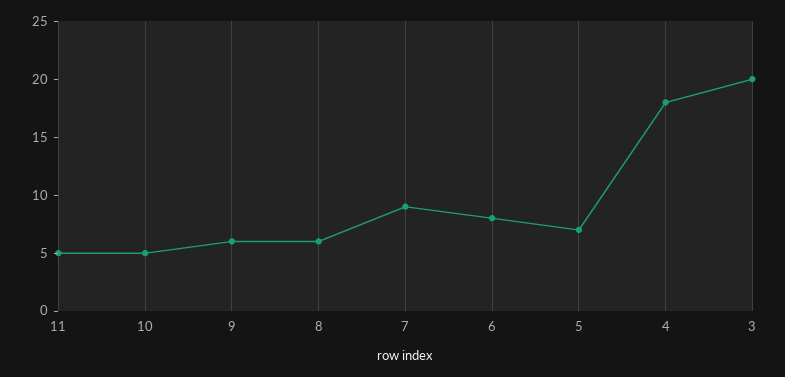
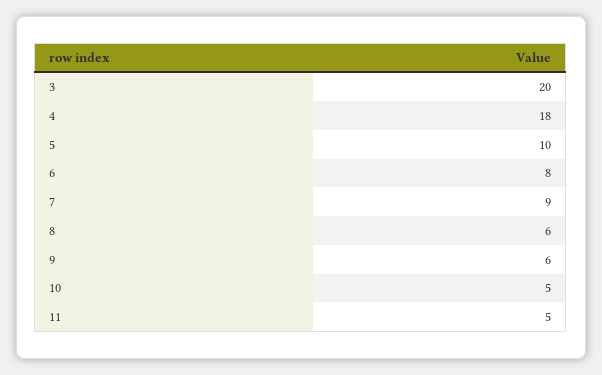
  {
    "11": 5,
    "10": 5,
    "9": 6,
    "8": 6,
    "7": 9,
    "6": 8,
-   "5": 7,
+   "5": 10,
    "4": 18,
    "3": 20
  }

